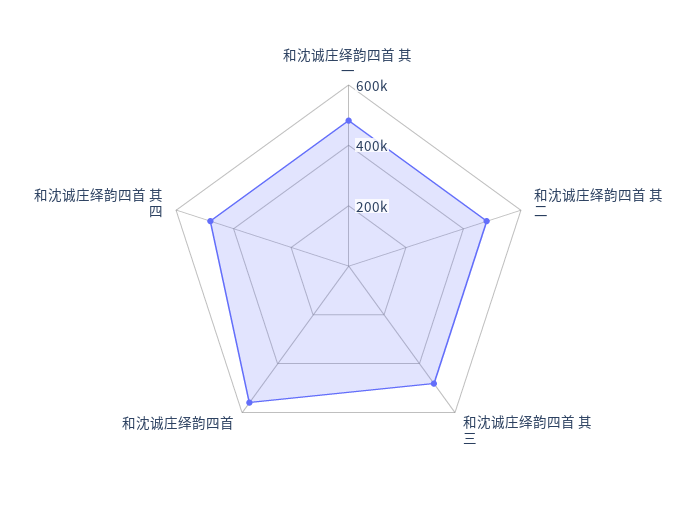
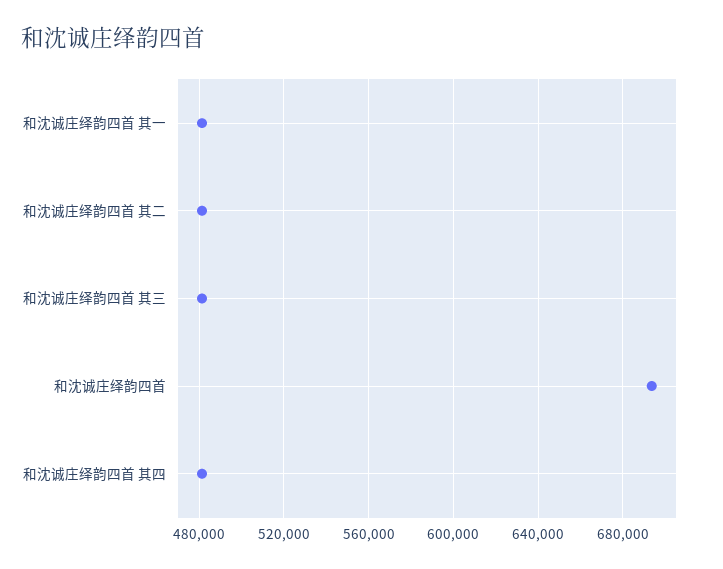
  {
    "和沈诚庄绎韵四首 其一": 480000,
    "和沈诚庄绎韵四首 其二": 480000,
    "和沈诚庄绎韵四首 其三": 480000,
-   "和沈诚庄绎韵四首": 550000,
+   "和沈诚庄绎韵四首": 695000,
    "和沈诚庄绎韵四首 其四": 480000
  }

